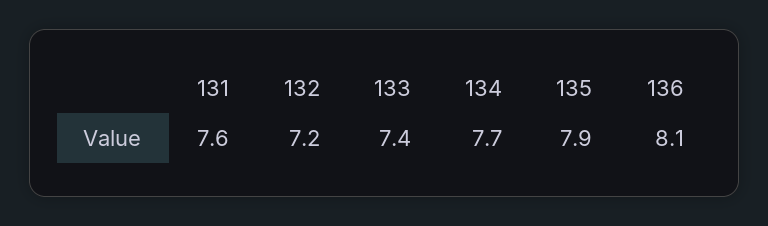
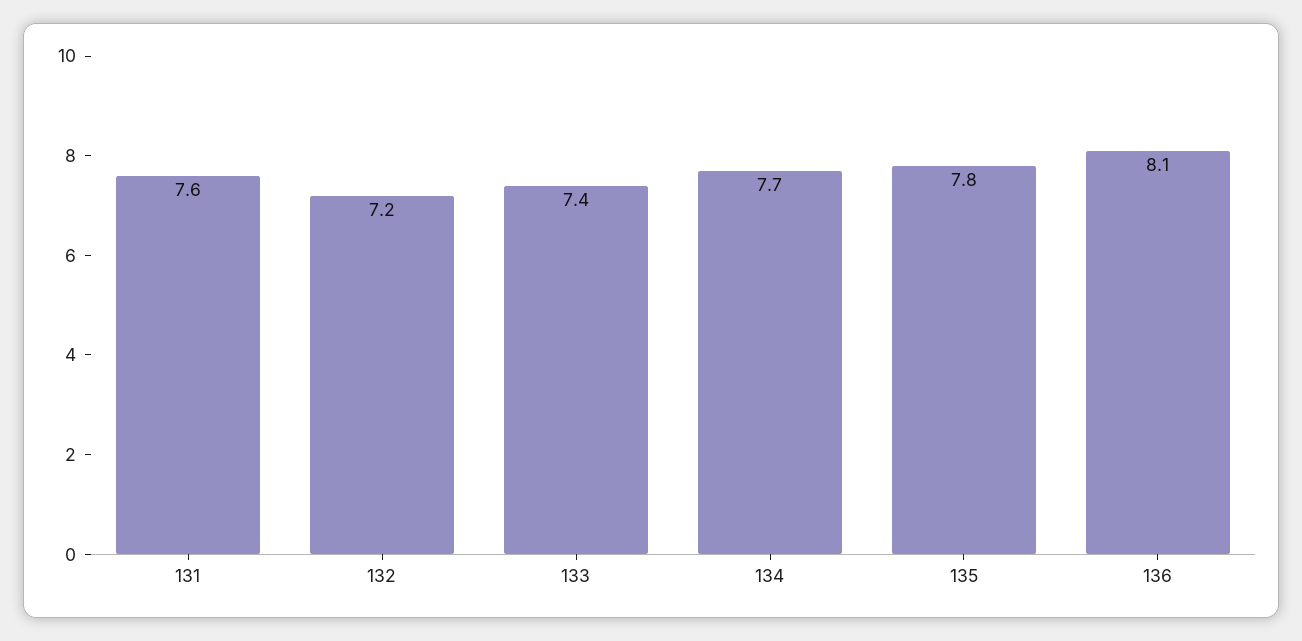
  {
    "131": 7.6,
    "132": 7.2,
    "133": 7.4,
    "134": 7.7,
-   "135": 7.9,
+   "135": 7.8,
    "136": 8.1
  }

